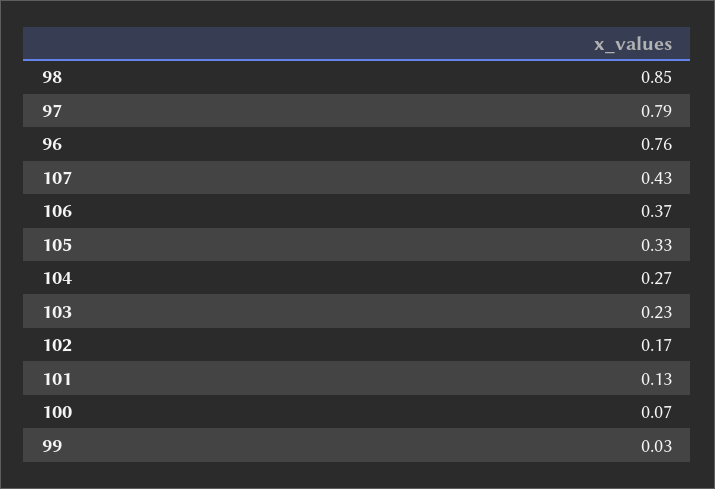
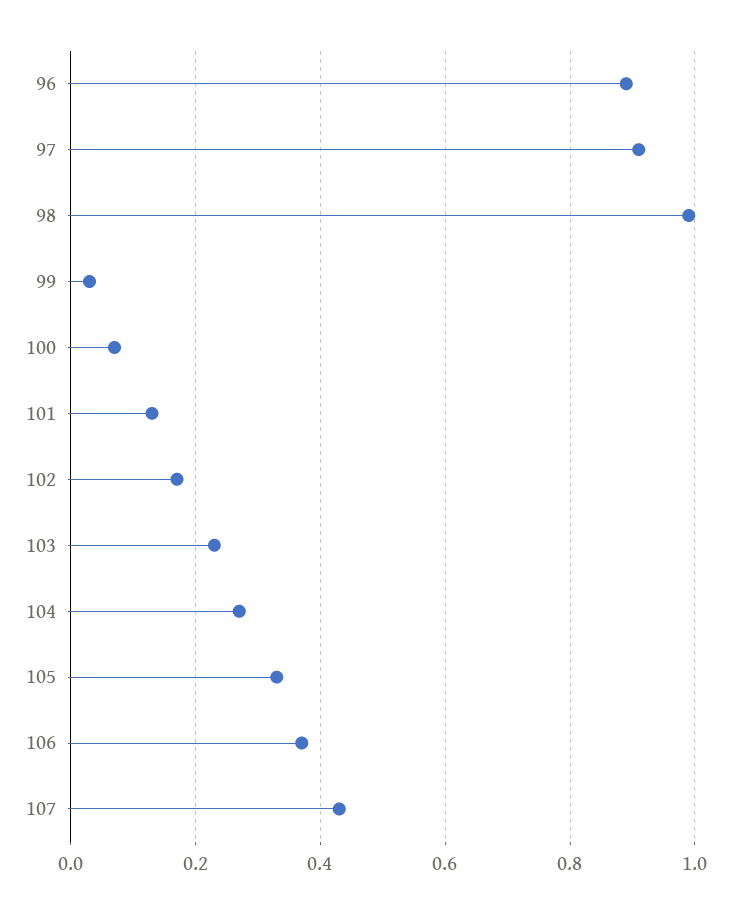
  {
-   "98": 0.85,
+   "98": 1,
-   "97": 0.79,
+   "97": 0.9,
-   "96": 0.76,
+   "96": 0.9,
    "107": 0.43,
    "106": 0.37,
    "105": 0.33,
    "104": 0.27,
    "103": 0.23,
    "102": 0.17,
    "101": 0.13,
    "100": 0.07,
    "99": 0.03
  }

